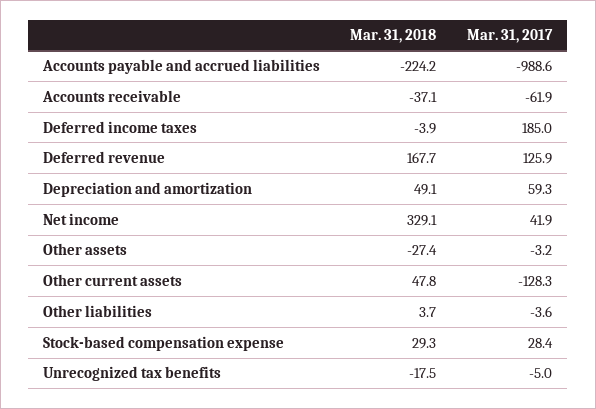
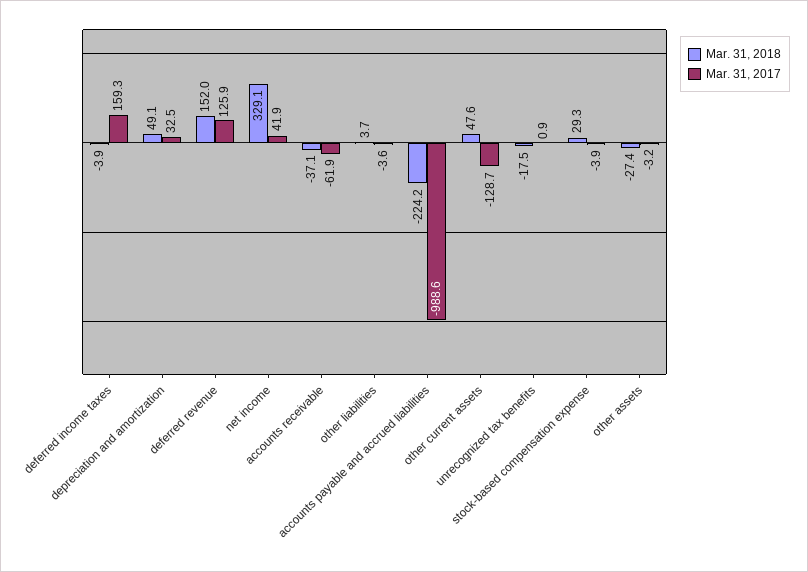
  {
    "Mar. 31, 2018": {
      "Accounts payable and accrued liabilities": -224.2,
      "Accounts receivable": -37.1,
      "Deferred income taxes": -3.9,
-     "Deferred revenue": 167.7,
+     "Deferred revenue": 152,
      "Depreciation and amortization": 49.1,
      "Net income": 329.1,
      "Other assets": -27.4,
-     "Other current assets": 47.8,
+     "Other current assets": 47.6,
      "Other liabilities": 3.7,
      "Stock-based compensation expense": 29.3,
      "Unrecognized tax benefits": -17.5
    },
    "Mar. 31, 2017": {
      "Accounts payable and accrued liabilities": -988.6,
      "Accounts receivable": -61.9,
-     "Deferred income taxes": 185,
+     "Deferred income taxes": 159.3,
      "Deferred revenue": 125.9,
-     "Depreciation and amortization": 59.3,
+     "Depreciation and amortization": 32.5,
      "Net income": 41.9,
      "Other assets": -3.2,
-     "Other current assets": -128.3,
+     "Other current assets": -128.7,
      "Other liabilities": -3.6,
-     "Stock-based compensation expense": 28.4,
+     "Stock-based compensation expense": -3.9,
-     "Unrecognized tax benefits": -5
+     "Unrecognized tax benefits": 0.9
    }
  }

